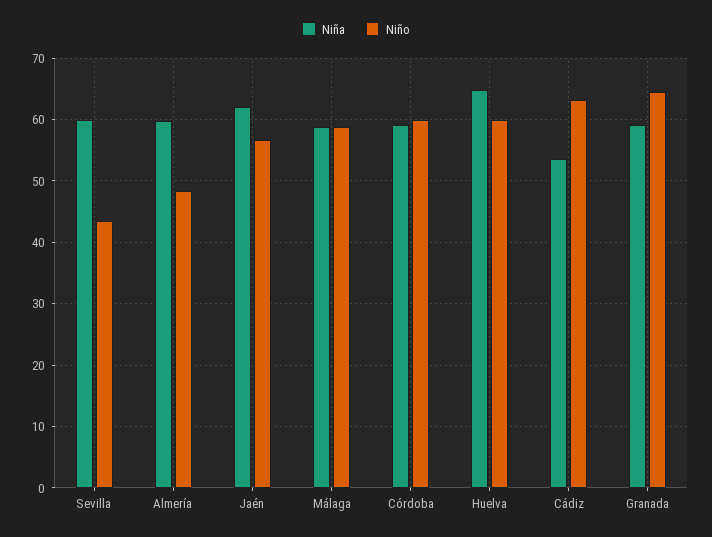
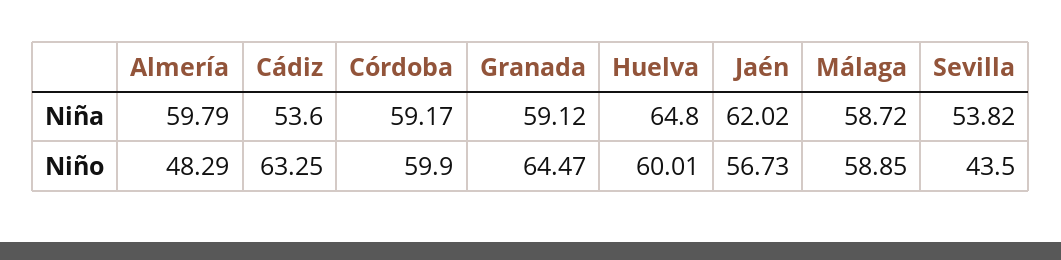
  {
    "Niña": {
-     "Sevilla": 60,
+     "Sevilla": 53.82,
      "Almería": 59.79,
      "Jaén": 62.02,
      "Málaga": 58.72,
      "Córdoba": 59.17,
      "Huelva": 64.8,
      "Cádiz": 53.6,
      "Granada": 59.12
    },
    "Niño": {
      "Sevilla": 43.5,
      "Almería": 48.29,
      "Jaén": 56.73,
      "Málaga": 58.85,
      "Córdoba": 59.9,
      "Huelva": 60.01,
      "Cádiz": 63.25,
      "Granada": 64.47
    }
  }

